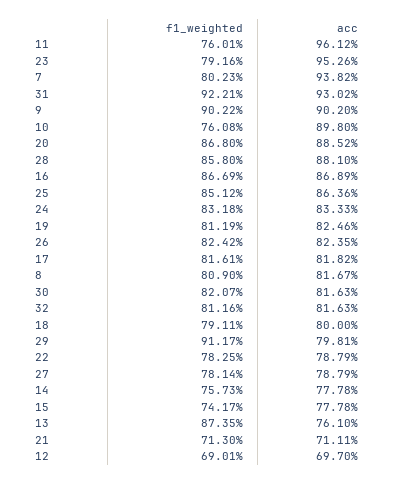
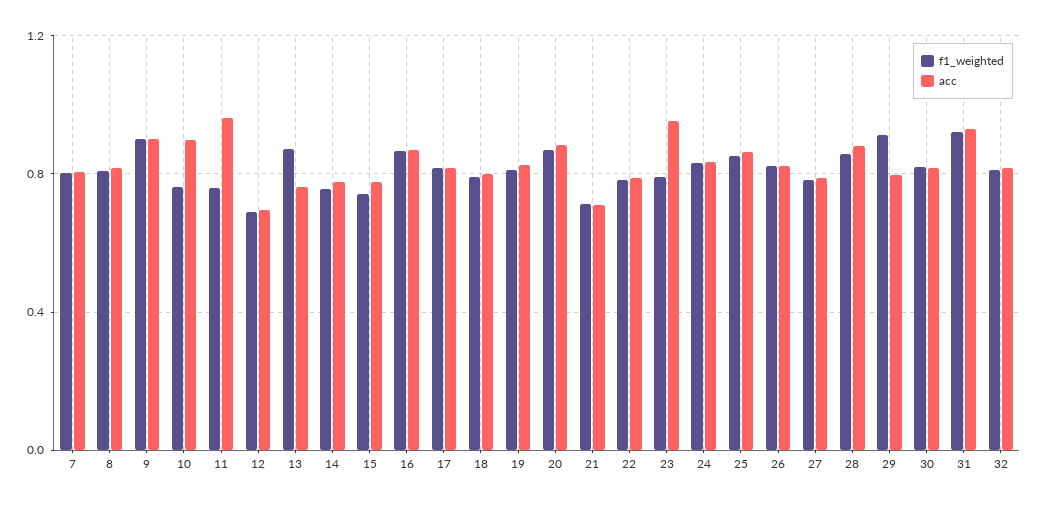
  {
    "f1_weighted": {
      "11": 0.7601,
      "23": 0.7916,
      "7": 0.8023,
      "31": 0.9221,
      "9": 0.9022,
      "10": 0.7608,
      "20": 0.868,
      "28": 0.858,
      "16": 0.8669,
      "25": 0.8512,
      "24": 0.8318,
      "19": 0.8119,
      "26": 0.8242,
      "17": 0.8161,
      "8": 0.809,
      "30": 0.8207,
      "32": 0.8116,
      "18": 0.7911,
      "29": 0.9117,
      "22": 0.7825,
      "27": 0.7814,
      "14": 0.7573,
      "15": 0.7417,
      "13": 0.8735,
      "21": 0.713,
      "12": 0.6901
    },
    "acc": {
      "11": 0.9612,
      "23": 0.9526,
-     "7": 0.9382,
+     "7": 0.8,
      "31": 0.9302,
      "9": 0.902,
      "10": 0.898,
      "20": 0.8852,
      "28": 0.881,
      "16": 0.8689,
      "25": 0.8636,
      "24": 0.8333,
      "19": 0.8246,
      "26": 0.8235,
      "17": 0.8182,
      "8": 0.8167,
      "30": 0.8163,
      "32": 0.8163,
      "18": 0.8,
      "29": 0.7981,
      "22": 0.7879,
      "27": 0.7879,
      "14": 0.7778,
      "15": 0.7778,
      "13": 0.761,
      "21": 0.7111,
      "12": 0.697
    }
  }

